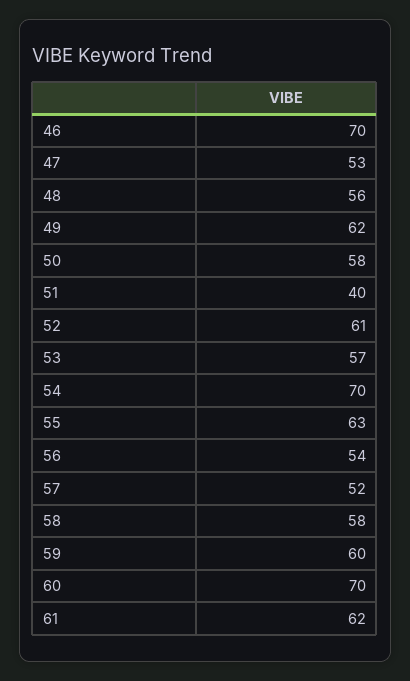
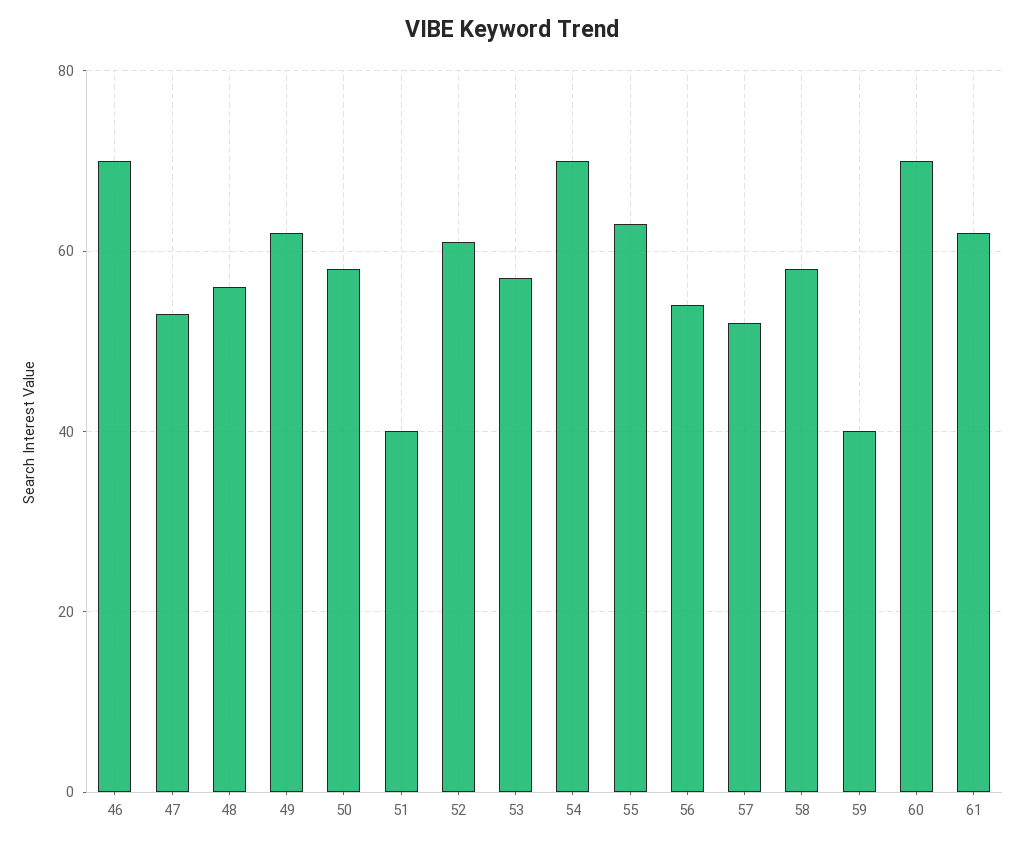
  {
    "46": 70,
    "47": 53,
    "48": 56,
    "49": 62,
    "50": 58,
    "51": 40,
    "52": 61,
    "53": 57,
    "54": 70,
    "55": 63,
    "56": 54,
    "57": 52,
    "58": 58,
-   "59": 60,
+   "59": 40,
    "60": 70,
    "61": 62
  }

